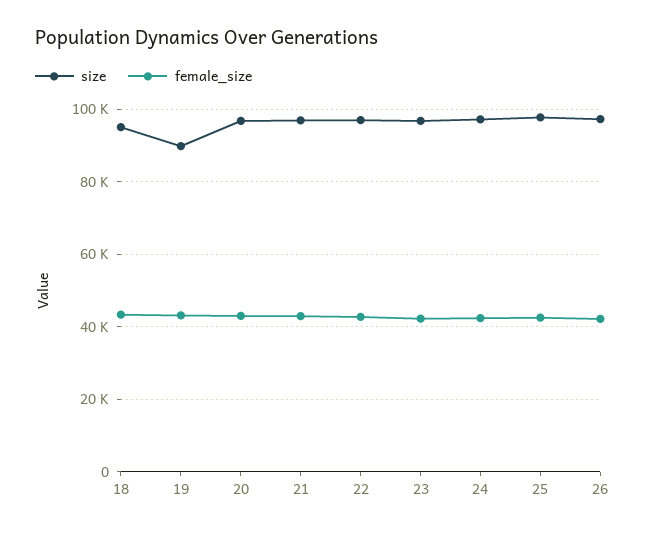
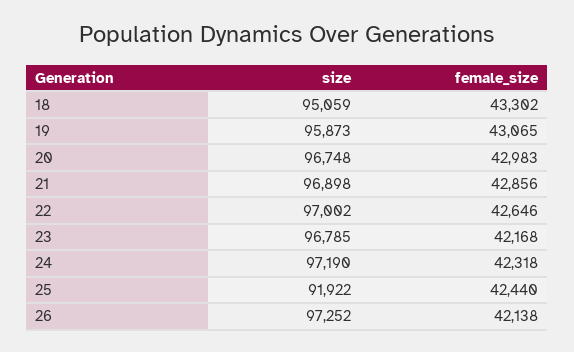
  {
    "size": {
      "18": 95059,
-     "19": 90000,
+     "19": 95873,
      "20": 96748,
      "21": 96898,
      "22": 97002,
      "23": 96785,
      "24": 97190,
-     "25": 98000,
+     "25": 91922,
      "26": 97252
    },
    "female_size": {
      "18": 43302,
      "19": 43065,
      "20": 42983,
      "21": 42856,
      "22": 42646,
      "23": 42168,
      "24": 42318,
      "25": 42440,
      "26": 42138
    }
  }

